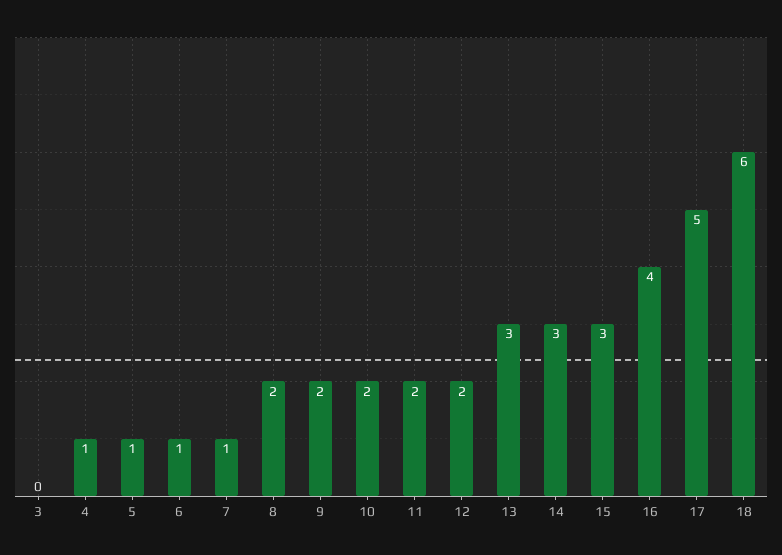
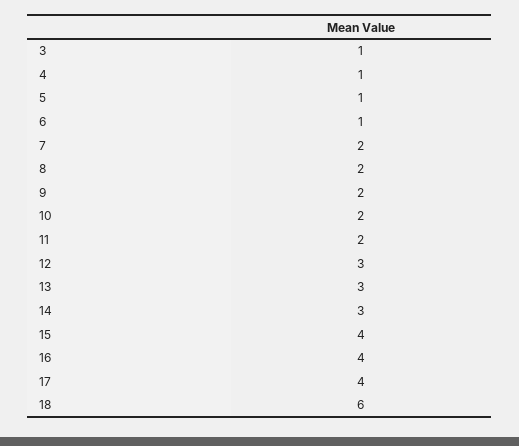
  {
-   "3": 0,
+   "3": 1,
    "4": 1,
    "5": 1,
    "6": 1,
-   "7": 1,
+   "7": 2,
    "8": 2,
    "9": 2,
    "10": 2,
    "11": 2,
-   "12": 2,
+   "12": 3,
    "13": 3,
    "14": 3,
-   "15": 3,
+   "15": 4,
    "16": 4,
-   "17": 5,
+   "17": 4,
    "18": 6
  }

